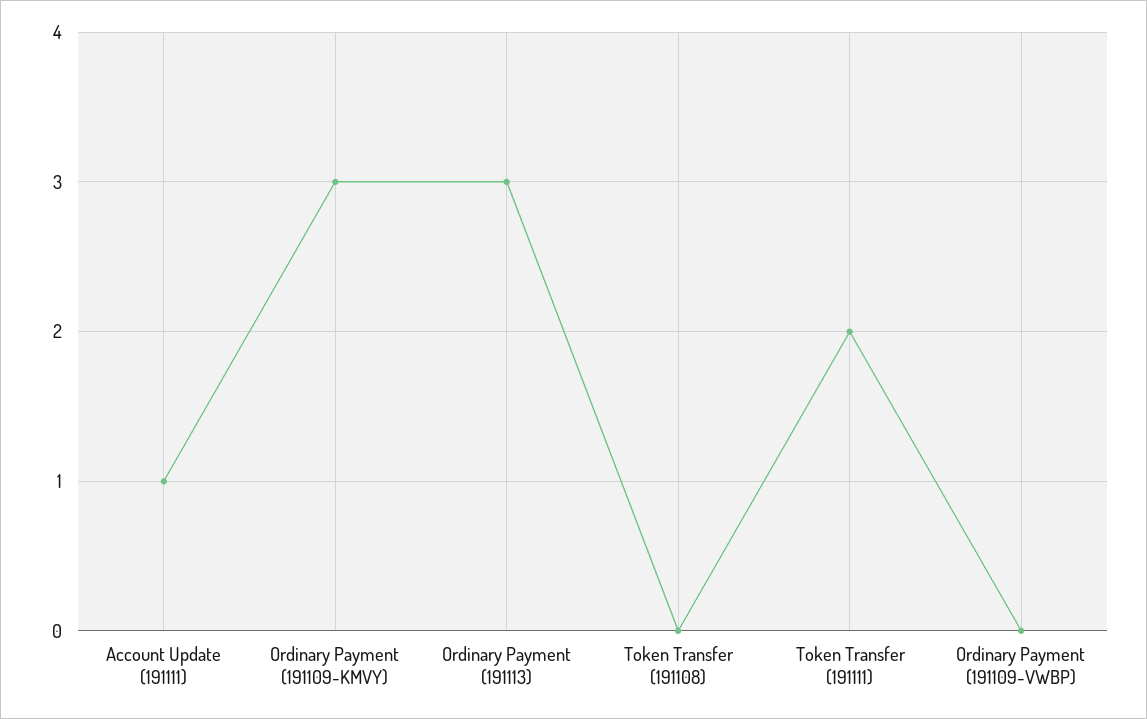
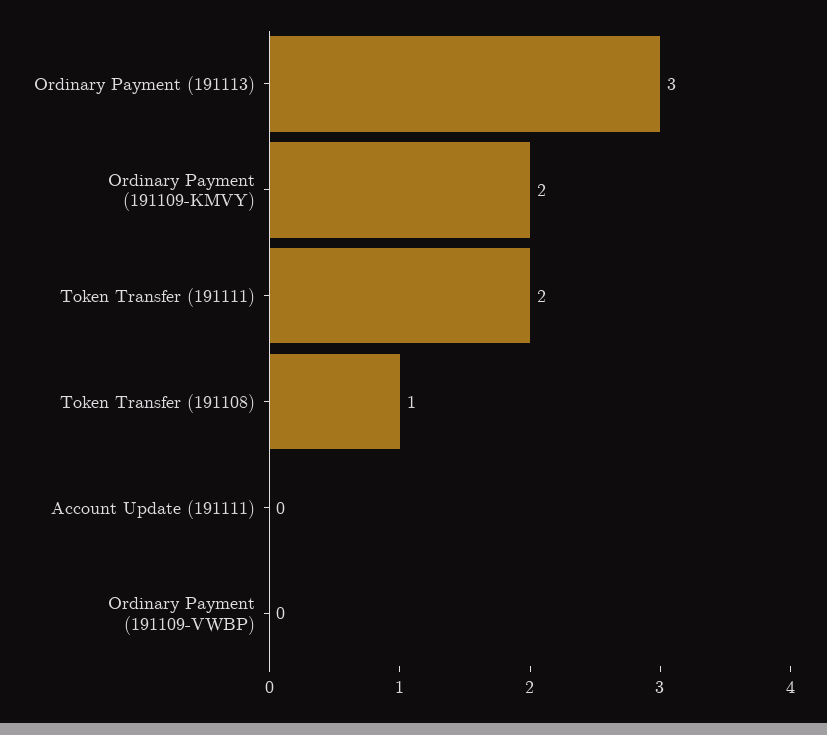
  {
-   "Account Update (191111)": 1,
+   "Account Update (191111)": 0,
-   "Ordinary Payment (191109-KMVY)": 3,
+   "Ordinary Payment (191109-KMVY)": 2,
    "Ordinary Payment (191113)": 3,
-   "Token Transfer (191108)": 0,
+   "Token Transfer (191108)": 1,
    "Token Transfer (191111)": 2,
    "Ordinary Payment (191109-VWBP)": 0
  }

